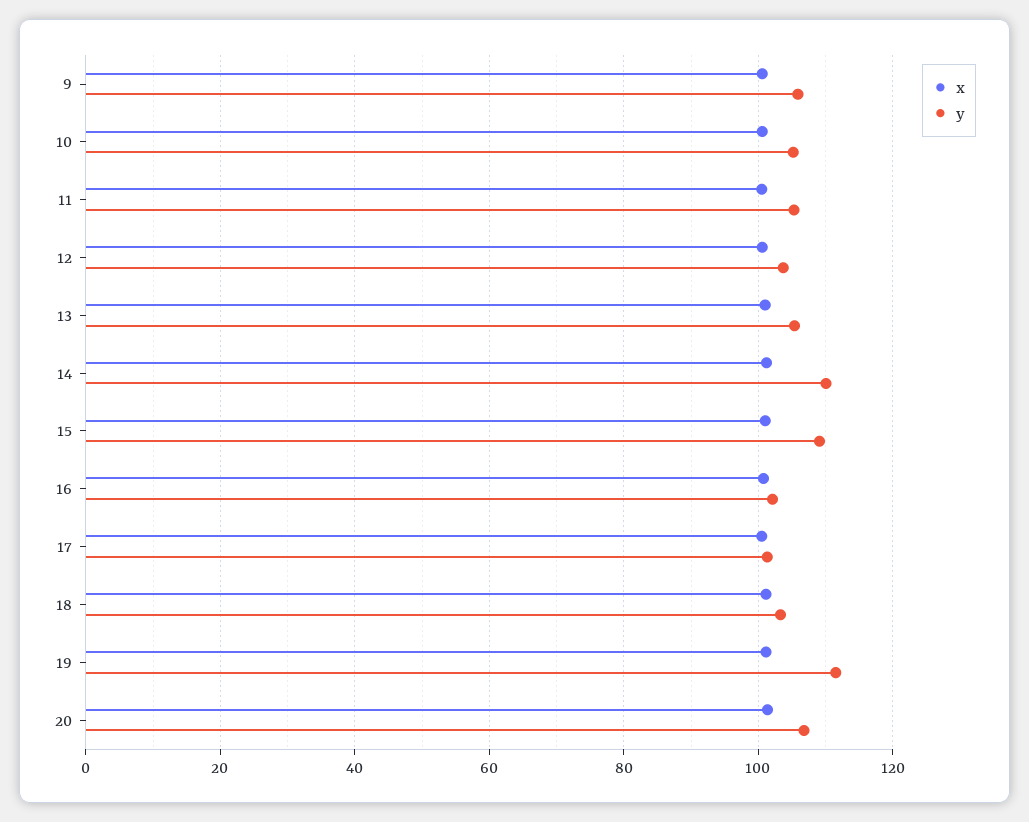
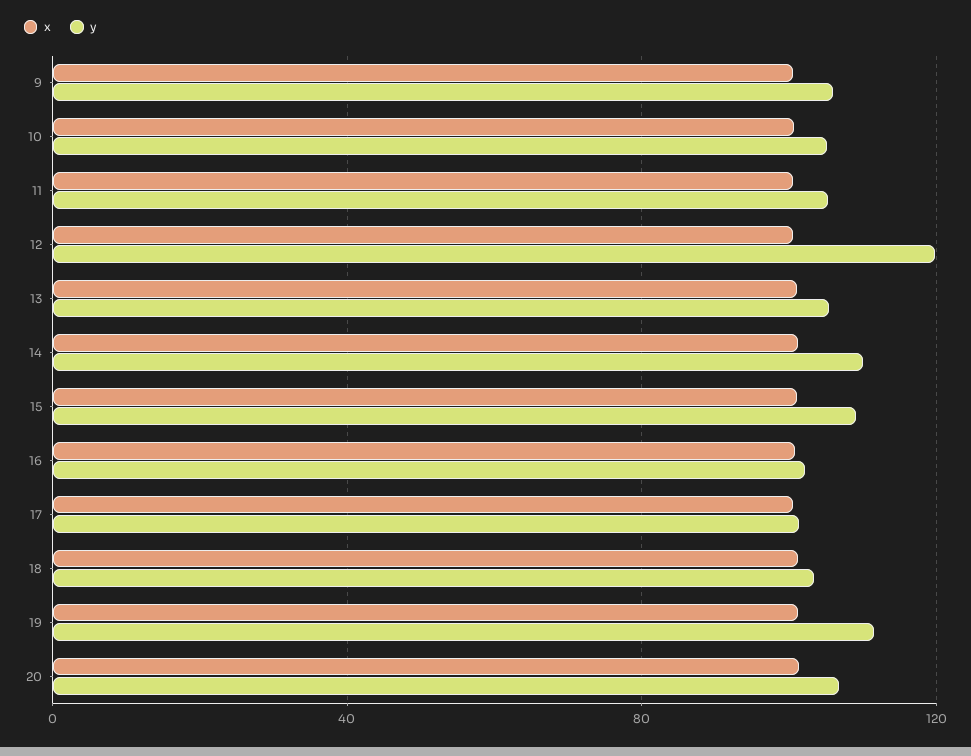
  {
    "x": {
      "9": 100,
      "10": 100,
      "11": 100,
      "12": 100,
      "13": 102,
      "14": 102,
      "15": 102,
      "16": 100,
      "17": 100,
      "18": 102,
      "19": 102,
      "20": 102
    },
    "y": {
      "9": 106,
      "10": 106,
      "11": 106,
-     "12": 104,
+     "12": 120,
      "13": 106,
      "14": 110,
      "15": 110,
      "16": 102,
      "17": 102,
      "18": 104,
      "19": 112,
      "20": 106
    }
  }

